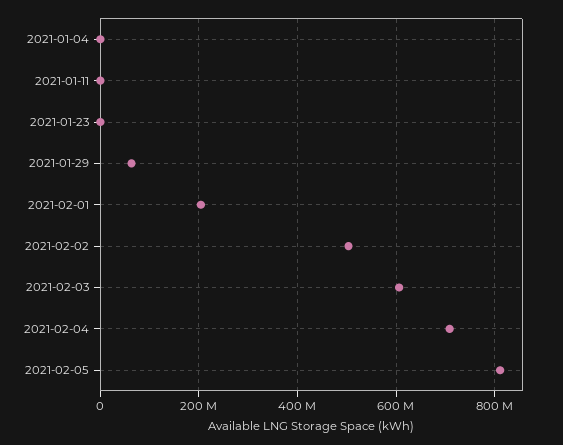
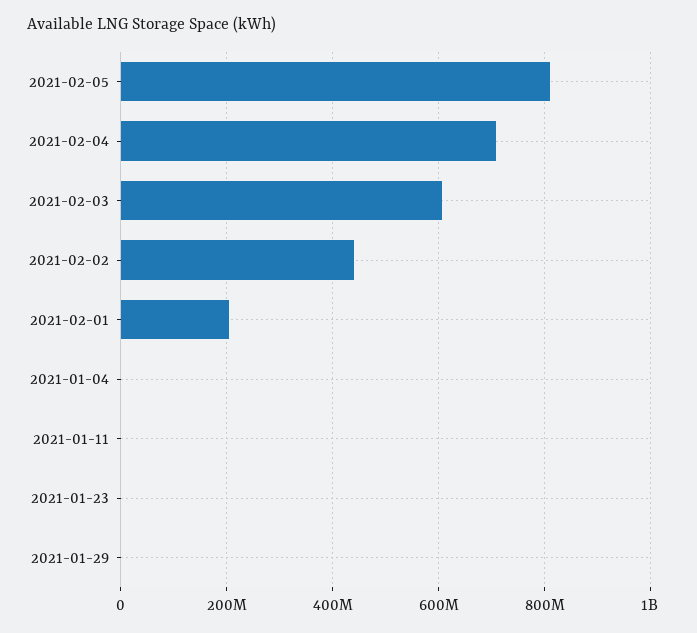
  {
    "2021-01-04": 0,
    "2021-01-11": 0,
    "2021-01-23": 0,
-   "2021-01-29": 60000000,
+   "2021-01-29": 0,
    "2021-02-01": 200000000,
-   "2021-02-02": 500000000,
+   "2021-02-02": 440000000,
    "2021-02-03": 600000000,
    "2021-02-04": 700000000,
    "2021-02-05": 820000000
  }

